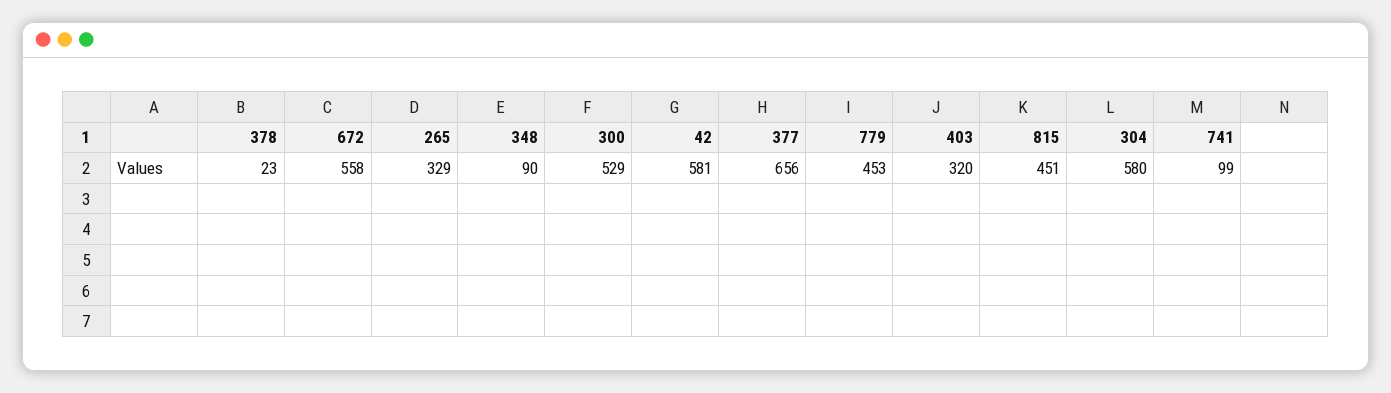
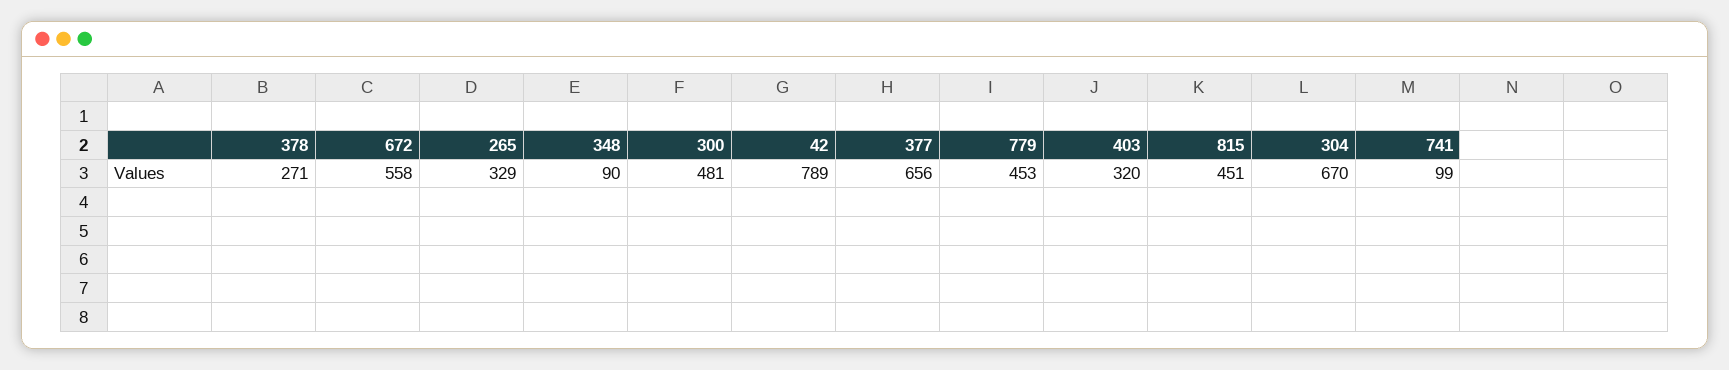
  {
-   "378": 23,
+   "378": 271,
    "672": 558,
    "265": 329,
    "348": 90,
-   "300": 529,
+   "300": 481,
-   "42": 581,
+   "42": 789,
    "377": 656,
    "779": 453,
    "403": 320,
    "815": 451,
-   "304": 580,
+   "304": 670,
    "741": 99
  }

